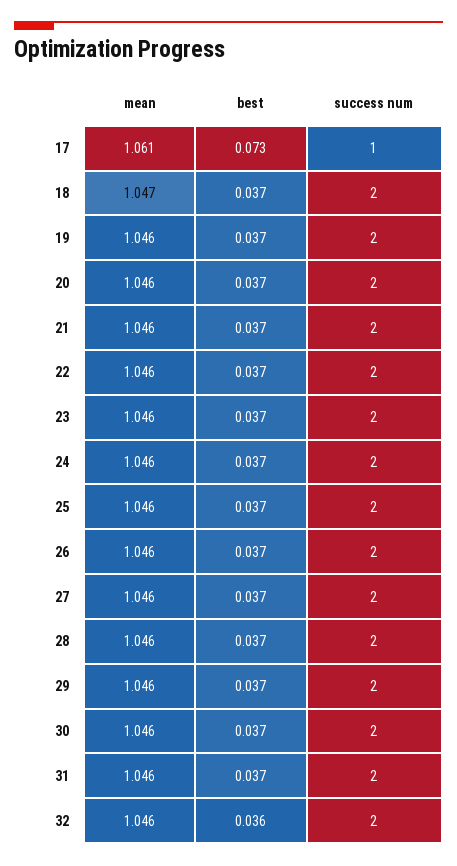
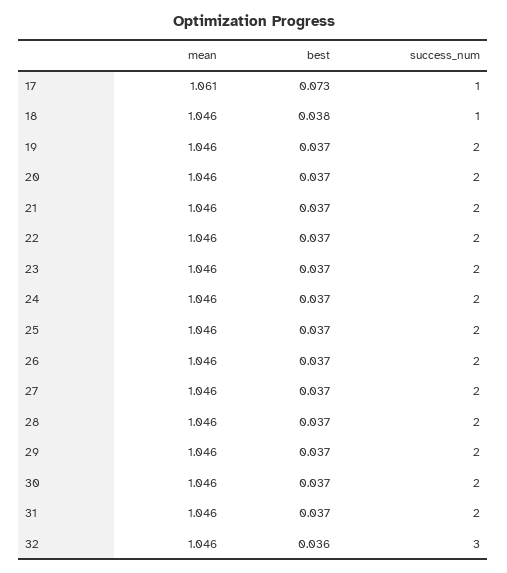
  {
    "mean": {
      "17": 1.061,
-     "18": 1.047,
+     "18": 1.046,
      "19": 1.046,
      "20": 1.046,
      "21": 1.046,
      "22": 1.046,
      "23": 1.046,
      "24": 1.046,
      "25": 1.046,
      "26": 1.046,
      "27": 1.046,
      "28": 1.046,
      "29": 1.046,
      "30": 1.046,
      "31": 1.046,
      "32": 1.046
    },
    "best": {
      "17": 0.073,
-     "18": 0.037,
+     "18": 0.038,
      "19": 0.037,
      "20": 0.037,
      "21": 0.037,
      "22": 0.037,
      "23": 0.037,
      "24": 0.037,
      "25": 0.037,
      "26": 0.037,
      "27": 0.037,
      "28": 0.037,
      "29": 0.037,
      "30": 0.037,
      "31": 0.037,
      "32": 0.036
    },
    "success num": {
      "17": 1,
-     "18": 2,
+     "18": 1,
      "19": 2,
      "20": 2,
      "21": 2,
      "22": 2,
      "23": 2,
      "24": 2,
      "25": 2,
      "26": 2,
      "27": 2,
      "28": 2,
      "29": 2,
      "30": 2,
      "31": 2,
-     "32": 2
+     "32": 3
    }
  }

